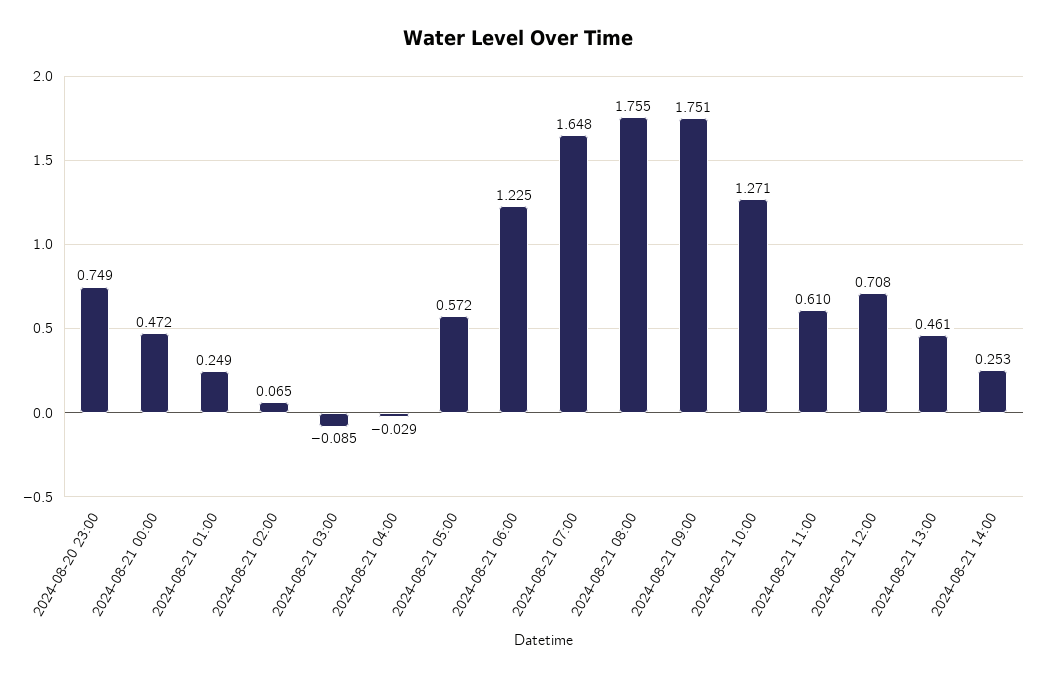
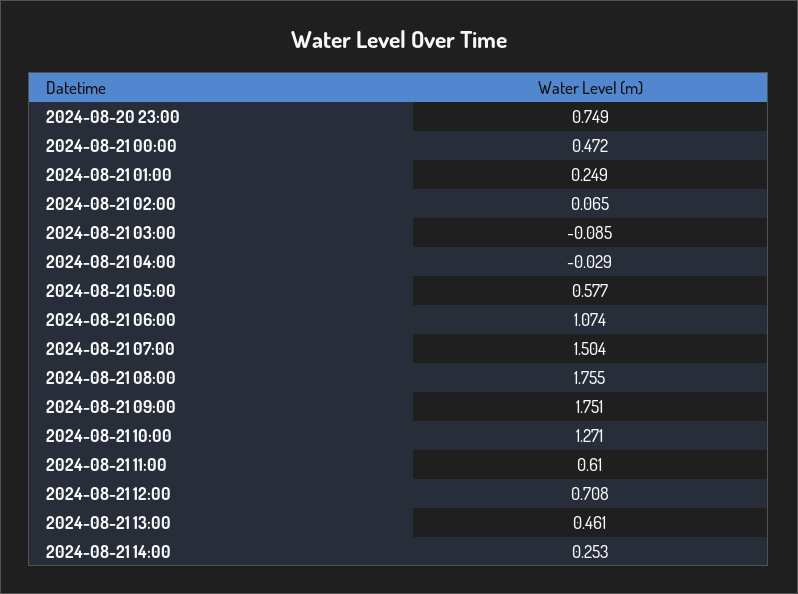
  {
    "2024-08-20 23:00": 0.749,
    "2024-08-21 00:00": 0.472,
    "2024-08-21 01:00": 0.249,
    "2024-08-21 02:00": 0.065,
    "2024-08-21 03:00": -0.085,
    "2024-08-21 04:00": -0.029,
-   "2024-08-21 05:00": 0.572,
+   "2024-08-21 05:00": 0.577,
-   "2024-08-21 06:00": 1.225,
+   "2024-08-21 06:00": 1.074,
-   "2024-08-21 07:00": 1.648,
+   "2024-08-21 07:00": 1.504,
    "2024-08-21 08:00": 1.755,
    "2024-08-21 09:00": 1.751,
    "2024-08-21 10:00": 1.271,
    "2024-08-21 11:00": 0.61,
    "2024-08-21 12:00": 0.708,
    "2024-08-21 13:00": 0.461,
    "2024-08-21 14:00": 0.253
  }

